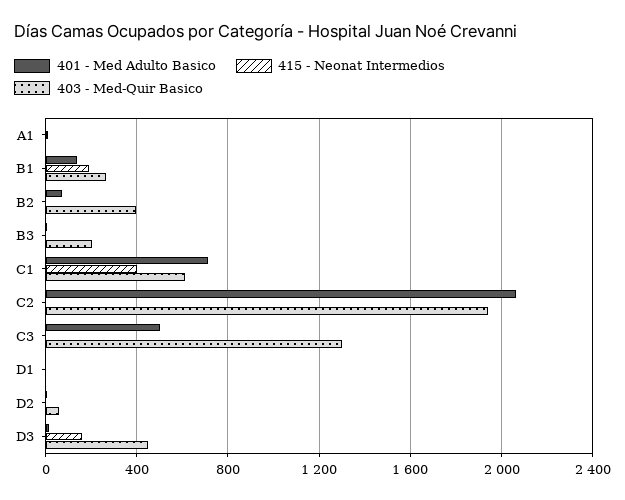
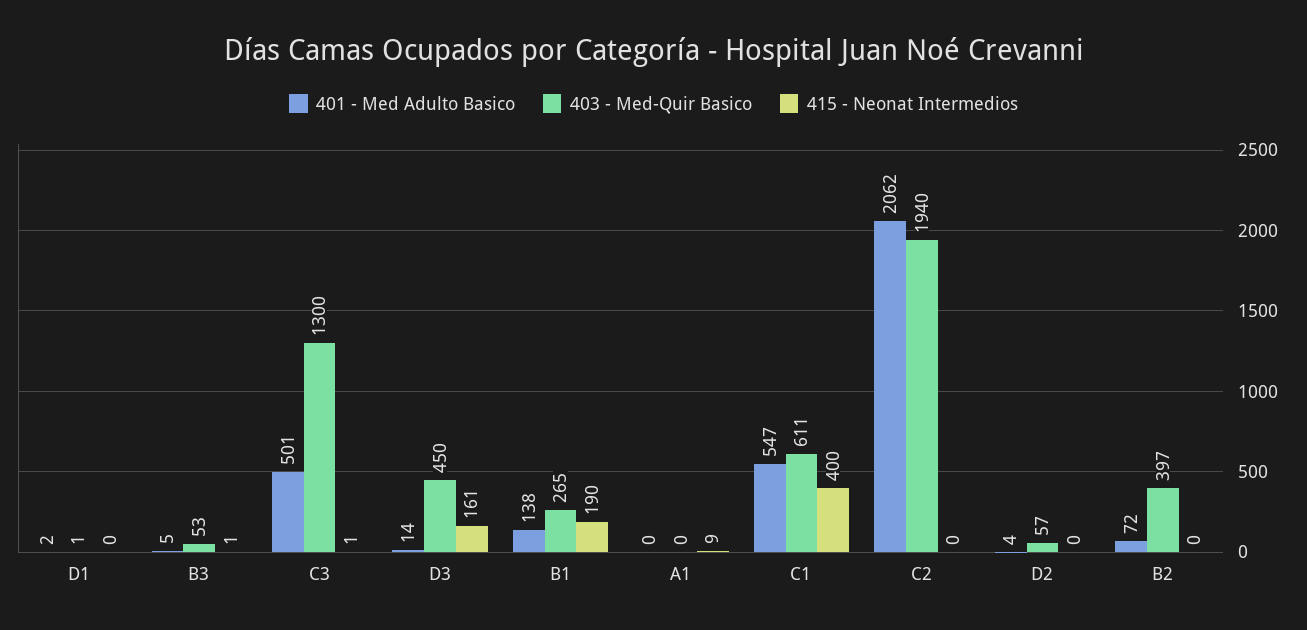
  {
    "401 - Med Adulto Basico": {
      "A1": 0,
      "B1": 138,
      "B2": 72,
      "B3": 5,
-     "C1": 700,
+     "C1": 547,
      "C2": 2062,
      "C3": 501,
      "D1": 2,
      "D2": 4,
      "D3": 14
    },
    "415 - Neonat Intermedios": {
      "A1": 9,
      "B1": 190,
      "B2": 0,
      "B3": 1,
      "C1": 400,
      "C2": 0,
      "C3": 1,
      "D1": 0,
      "D2": 0,
      "D3": 161
    },
    "403 - Med-Quir Basico": {
      "A1": 0,
      "B1": 265,
      "B2": 397,
-     "B3": 200,
+     "B3": 53,
      "C1": 611,
      "C2": 1940,
      "C3": 1300,
      "D1": 1,
      "D2": 57,
      "D3": 450
    }
  }

